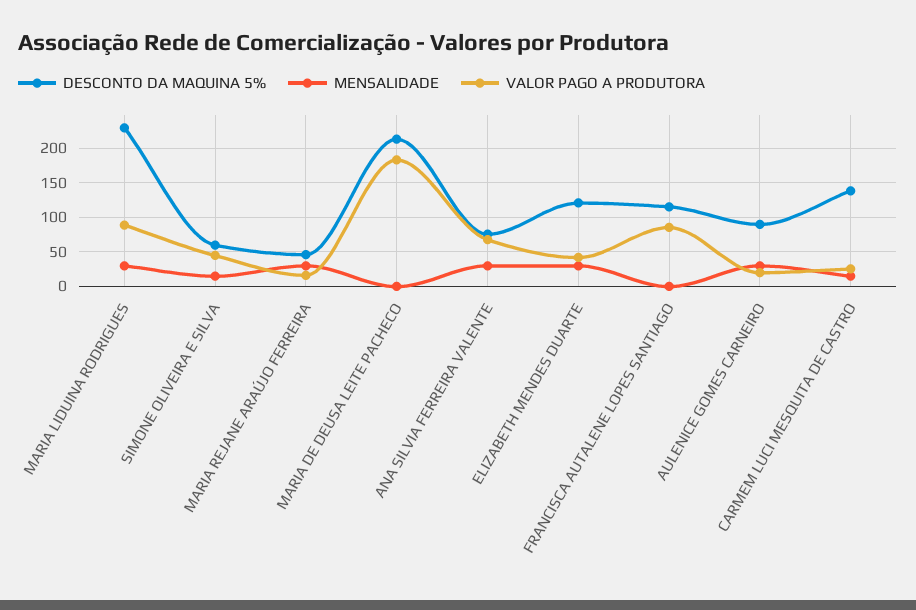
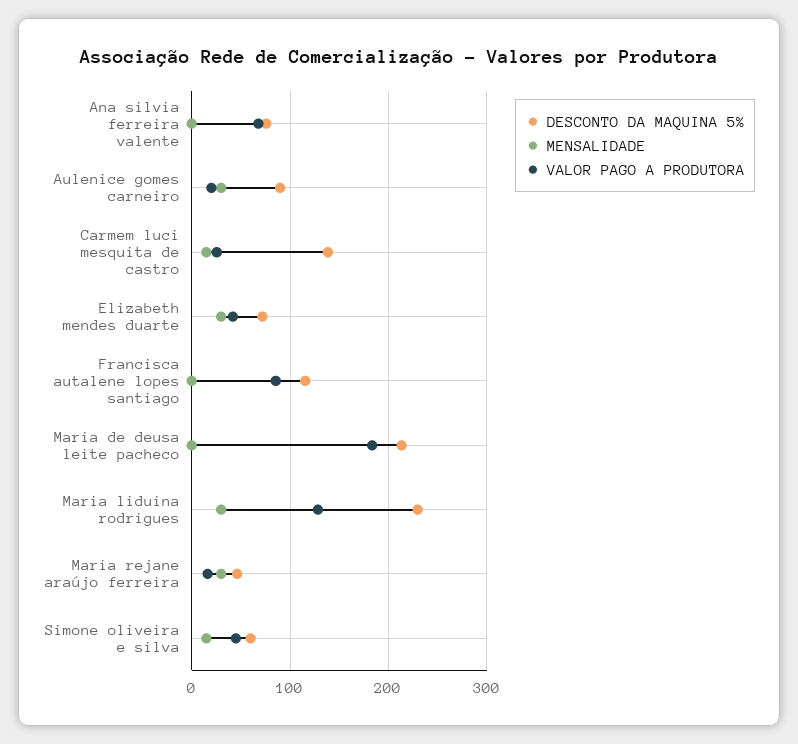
  {
    "DESCONTO DA MAQUINA 5%": {
      "MARIA LIDUINA RODRIGUES": 230,
      "SIMONE OLIVEIRA E SILVA": 60,
      "MARIA REJANE ARAÚJO FERREIRA": 50,
      "MARIA DE DEUSA LEITE PACHECO": 210,
      "ANA SILVIA FERREIRA VALENTE": 80,
-     "ELIZABETH MENDES DUARTE": 120,
+     "ELIZABETH MENDES DUARTE": 70,
      "FRANCISCA AUTALENE LOPES SANTIAGO": 120,
      "AULENICE GOMES CARNEIRO": 90,
      "CARMEM LUCI MESQUITA DE CASTRO": 140
    },
    "MENSALIDADE": {
      "MARIA LIDUINA RODRIGUES": 30,
      "SIMONE OLIVEIRA E SILVA": 20,
      "MARIA REJANE ARAÚJO FERREIRA": 30,
      "MARIA DE DEUSA LEITE PACHECO": 0,
-     "ANA SILVIA FERREIRA VALENTE": 30,
+     "ANA SILVIA FERREIRA VALENTE": 0,
      "ELIZABETH MENDES DUARTE": 30,
      "FRANCISCA AUTALENE LOPES SANTIAGO": 0,
      "AULENICE GOMES CARNEIRO": 30,
      "CARMEM LUCI MESQUITA DE CASTRO": 20
    },
    "VALOR PAGO A PRODUTORA": {
-     "MARIA LIDUINA RODRIGUES": 90,
+     "MARIA LIDUINA RODRIGUES": 130,
      "SIMONE OLIVEIRA E SILVA": 50,
      "MARIA REJANE ARAÚJO FERREIRA": 20,
      "MARIA DE DEUSA LEITE PACHECO": 180,
      "ANA SILVIA FERREIRA VALENTE": 70,
      "ELIZABETH MENDES DUARTE": 40,
      "FRANCISCA AUTALENE LOPES SANTIAGO": 90,
      "AULENICE GOMES CARNEIRO": 20,
      "CARMEM LUCI MESQUITA DE CASTRO": 30
    }
  }

